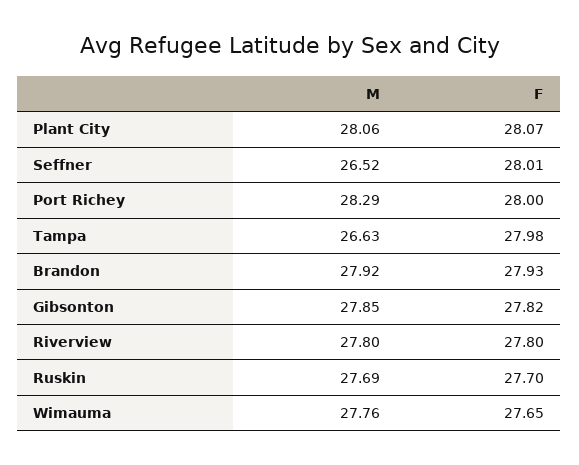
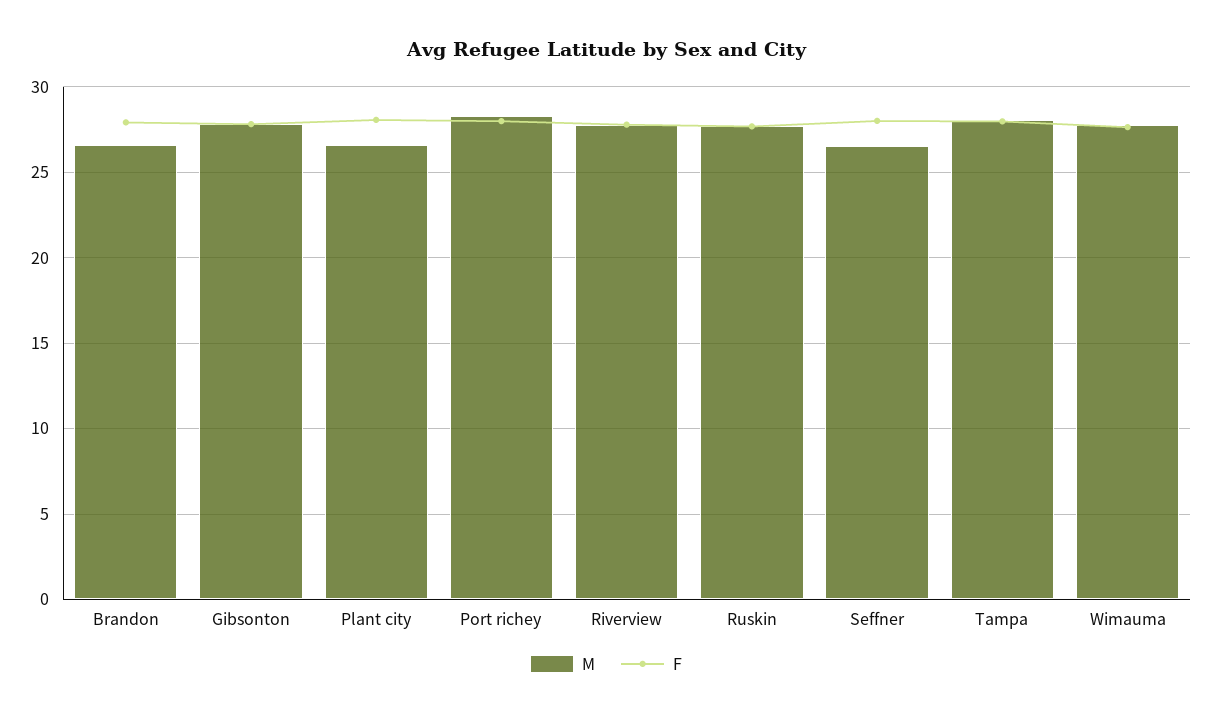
  {
    "M": {
-     "Plant City": 28.06,
+     "Plant City": 26.5,
      "Seffner": 26.52,
      "Port Richey": 28.29,
-     "Tampa": 26.63,
+     "Tampa": 28,
-     "Brandon": 27.92,
+     "Brandon": 26.5,
      "Gibsonton": 27.85,
      "Riverview": 27.8,
      "Ruskin": 27.69,
      "Wimauma": 27.76
    },
    "F": {
      "Plant City": 28.07,
      "Seffner": 28.01,
      "Port Richey": 28,
      "Tampa": 27.98,
      "Brandon": 27.93,
      "Gibsonton": 27.82,
      "Riverview": 27.8,
      "Ruskin": 27.7,
      "Wimauma": 27.65
    }
  }

